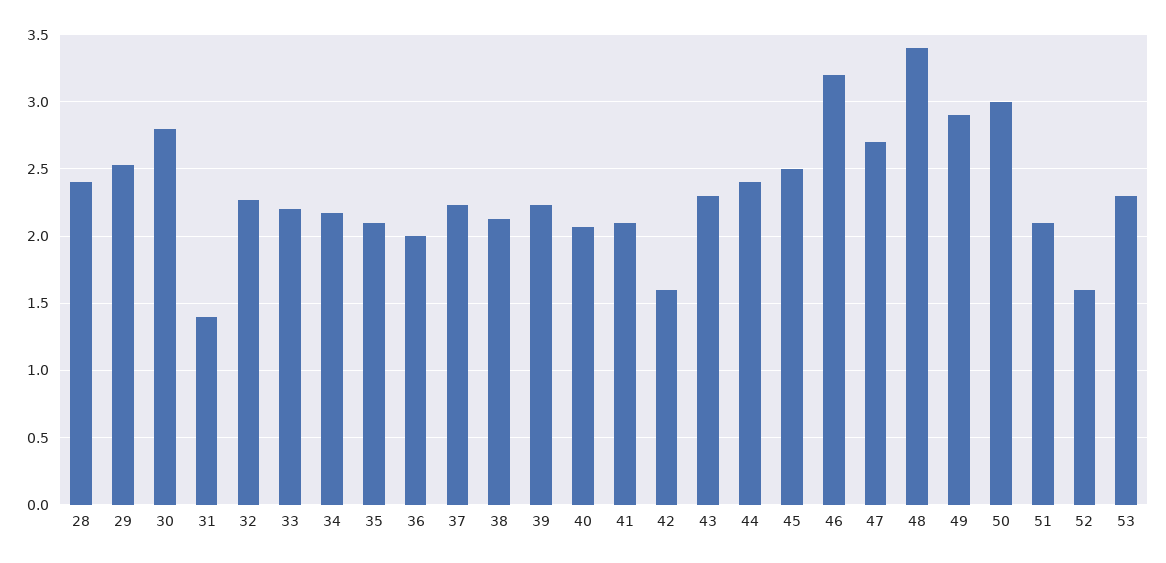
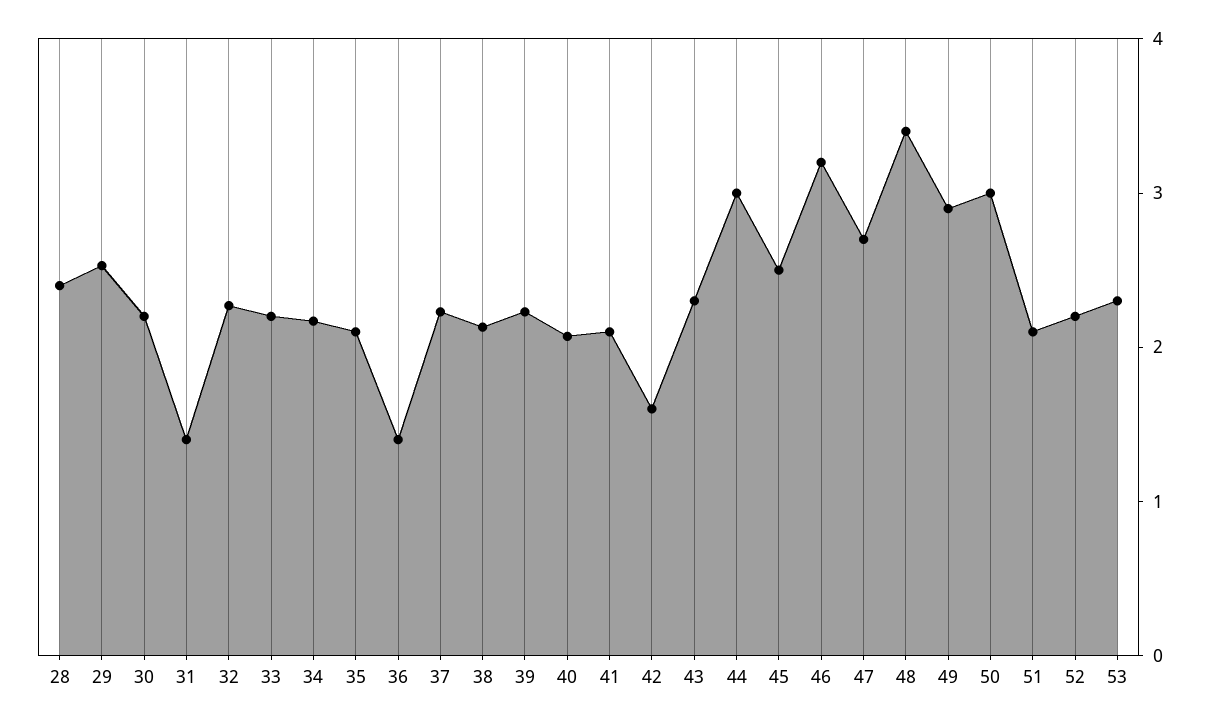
  {
    "28": 2.4,
    "29": 2.55,
-   "30": 2.8,
+   "30": 2.2,
    "31": 1.4,
    "32": 2.25,
    "33": 2.2,
    "34": 2.15,
    "35": 2.1,
-   "36": 2,
+   "36": 1.4,
    "37": 2.25,
    "38": 2.15,
    "39": 2.25,
    "40": 2.05,
    "41": 2.1,
    "42": 1.6,
    "43": 2.3,
-   "44": 2.4,
+   "44": 3,
    "45": 2.5,
    "46": 3.2,
    "47": 2.7,
    "48": 3.4,
    "49": 2.9,
    "50": 3,
    "51": 2.1,
-   "52": 1.6,
+   "52": 2.2,
    "53": 2.3
  }

